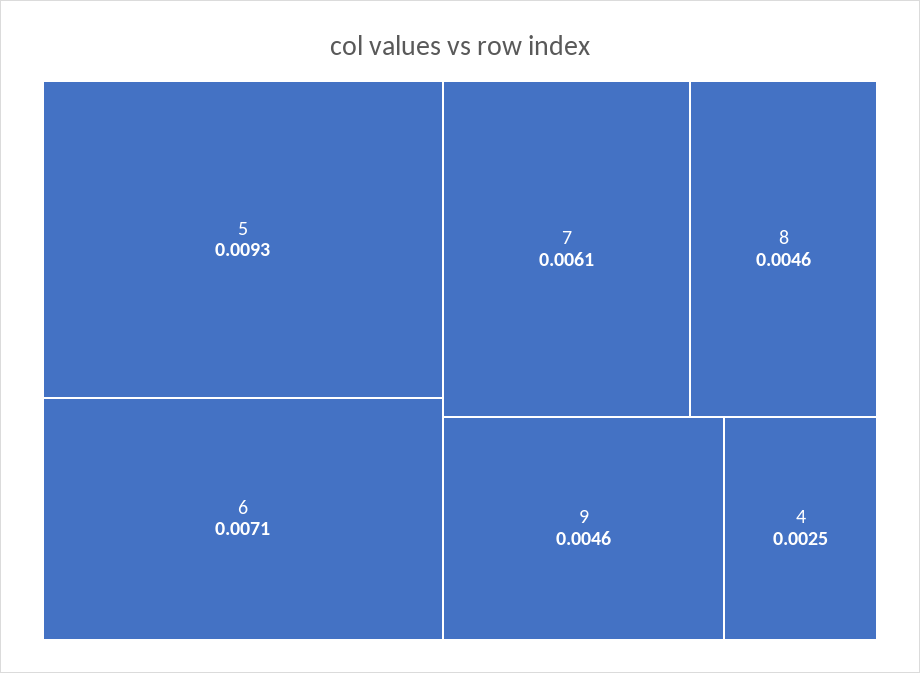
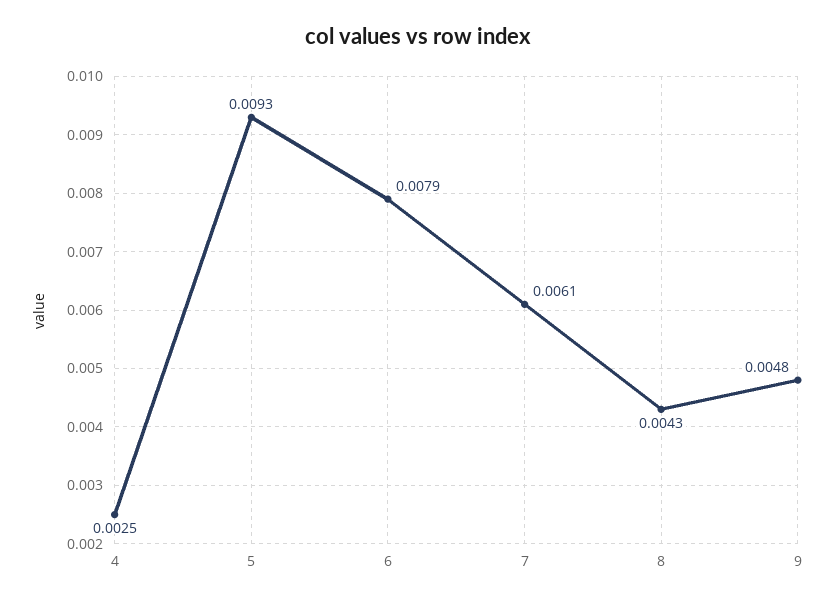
  {
    "5": 0.0093,
-   "6": 0.0071,
+   "6": 0.0079,
    "7": 0.0061,
-   "8": 0.0046,
+   "8": 0.0043,
-   "9": 0.0046,
+   "9": 0.0048,
    "4": 0.0025
  }

